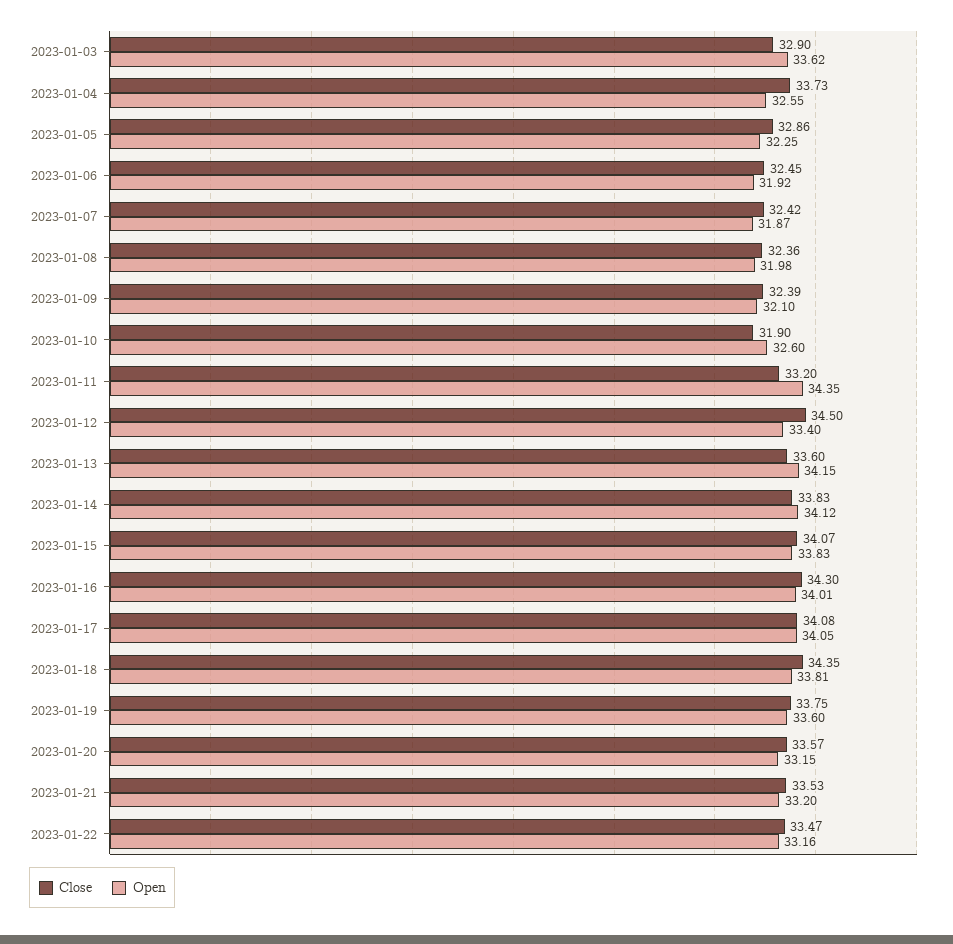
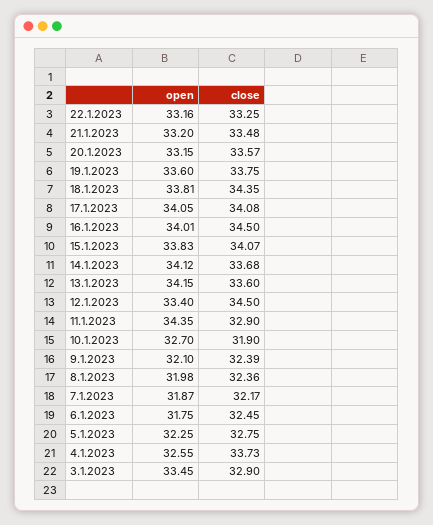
  {
    "Close": {
      "2023-01-03": 32.9,
      "2023-01-04": 33.73,
-     "2023-01-05": 32.86,
+     "2023-01-05": 32.75,
      "2023-01-06": 32.45,
-     "2023-01-07": 32.42,
+     "2023-01-07": 32.17,
      "2023-01-08": 32.36,
      "2023-01-09": 32.39,
      "2023-01-10": 31.9,
-     "2023-01-11": 33.2,
+     "2023-01-11": 32.9,
      "2023-01-12": 34.5,
      "2023-01-13": 33.6,
-     "2023-01-14": 33.83,
+     "2023-01-14": 33.68,
      "2023-01-15": 34.07,
-     "2023-01-16": 34.3,
+     "2023-01-16": 34.5,
      "2023-01-17": 34.08,
      "2023-01-18": 34.35,
      "2023-01-19": 33.75,
      "2023-01-20": 33.57,
-     "2023-01-21": 33.53,
+     "2023-01-21": 33.48,
-     "2023-01-22": 33.47
+     "2023-01-22": 33.25
    },
    "Open": {
-     "2023-01-03": 33.62,
+     "2023-01-03": 33.45,
      "2023-01-04": 32.55,
      "2023-01-05": 32.25,
-     "2023-01-06": 31.92,
+     "2023-01-06": 31.75,
      "2023-01-07": 31.87,
      "2023-01-08": 31.98,
      "2023-01-09": 32.1,
-     "2023-01-10": 32.6,
+     "2023-01-10": 32.7,
      "2023-01-11": 34.35,
      "2023-01-12": 33.4,
      "2023-01-13": 34.15,
      "2023-01-14": 34.12,
      "2023-01-15": 33.83,
      "2023-01-16": 34.01,
      "2023-01-17": 34.05,
      "2023-01-18": 33.81,
      "2023-01-19": 33.6,
      "2023-01-20": 33.15,
      "2023-01-21": 33.2,
      "2023-01-22": 33.16
    }
  }

